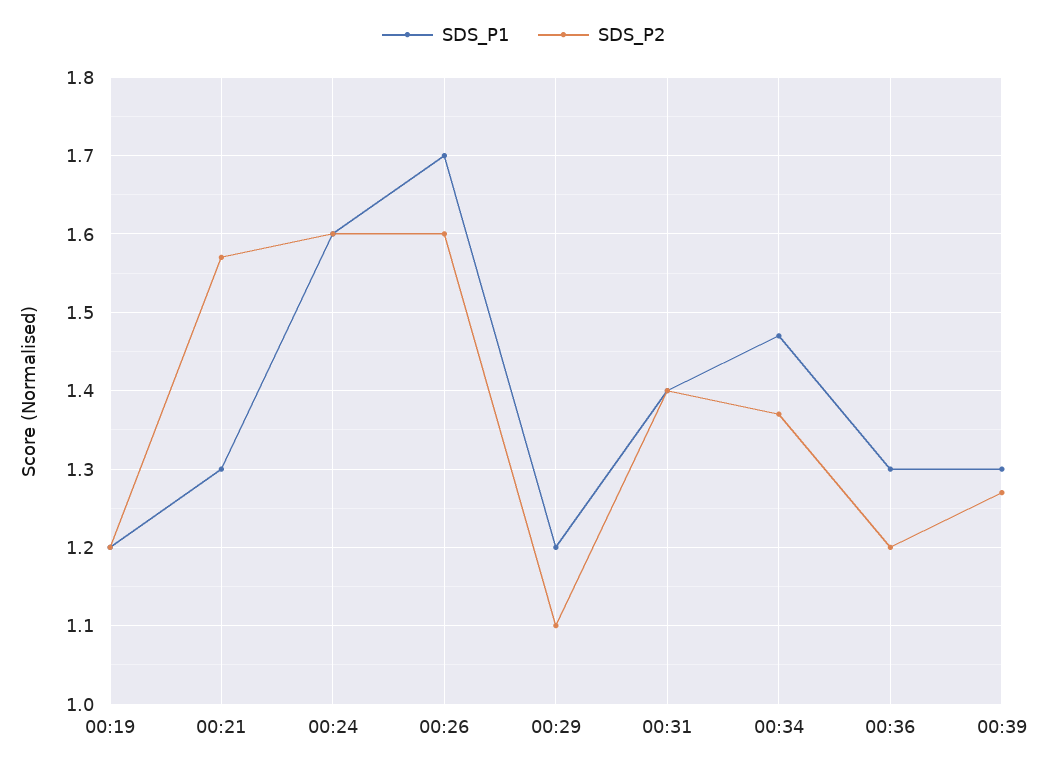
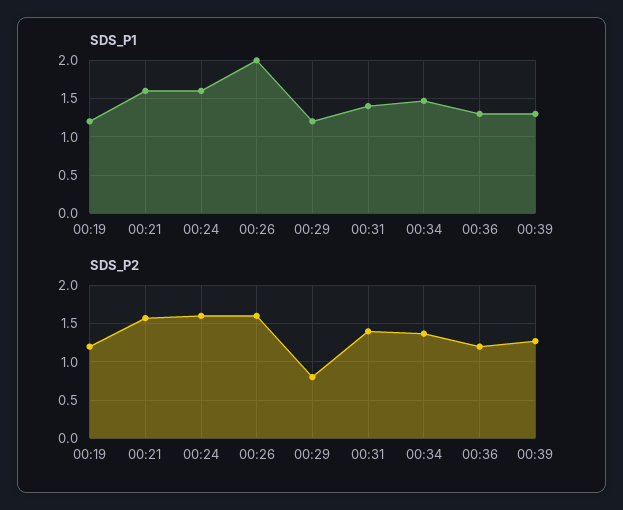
  {
    "SDS_P1": {
      "00:19": 1.2,
-     "00:21": 1.3,
+     "00:21": 1.6,
      "00:24": 1.6,
-     "00:26": 1.7,
+     "00:26": 2,
      "00:29": 1.2,
      "00:31": 1.4,
      "00:34": 1.47,
      "00:36": 1.3,
      "00:39": 1.3
    },
    "SDS_P2": {
      "00:19": 1.2,
      "00:21": 1.57,
      "00:24": 1.6,
      "00:26": 1.6,
-     "00:29": 1.1,
+     "00:29": 0.8,
      "00:31": 1.4,
      "00:34": 1.37,
      "00:36": 1.2,
      "00:39": 1.27
    }
  }

